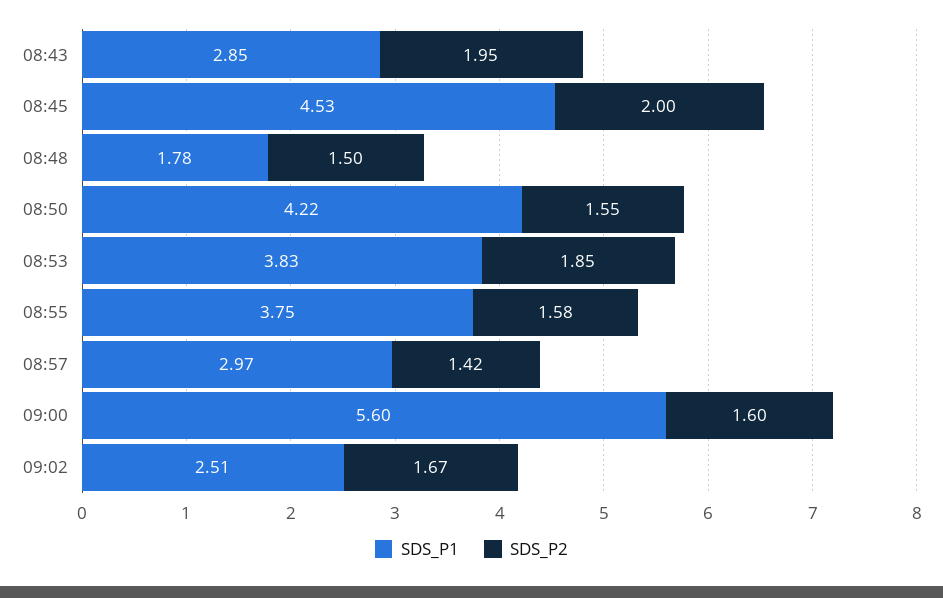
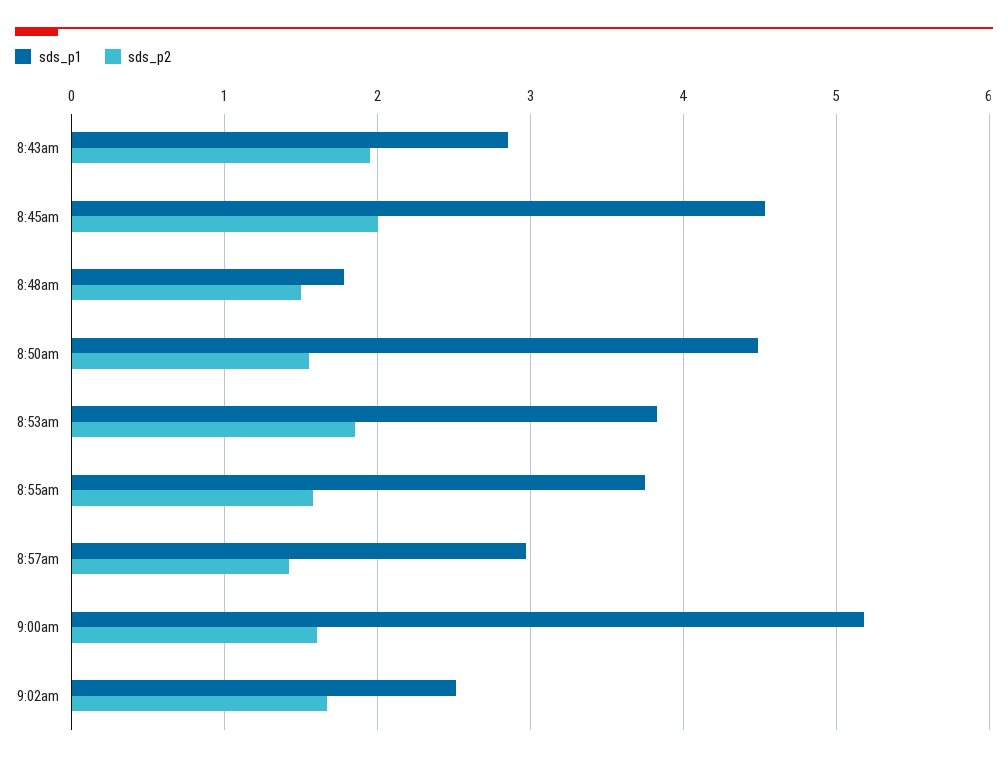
  {
    "SDS_P1": {
      "08:43": 2.85,
      "08:45": 4.53,
      "08:48": 1.78,
-     "08:50": 4.22,
+     "08:50": 4.5,
      "08:53": 3.83,
      "08:55": 3.75,
      "08:57": 2.97,
-     "09:00": 5.6,
+     "09:00": 5.2,
      "09:02": 2.51
    },
    "SDS_P2": {
      "08:43": 1.95,
      "08:45": 2,
      "08:48": 1.5,
      "08:50": 1.55,
      "08:53": 1.85,
      "08:55": 1.58,
      "08:57": 1.42,
      "09:00": 1.6,
      "09:02": 1.67
    }
  }

